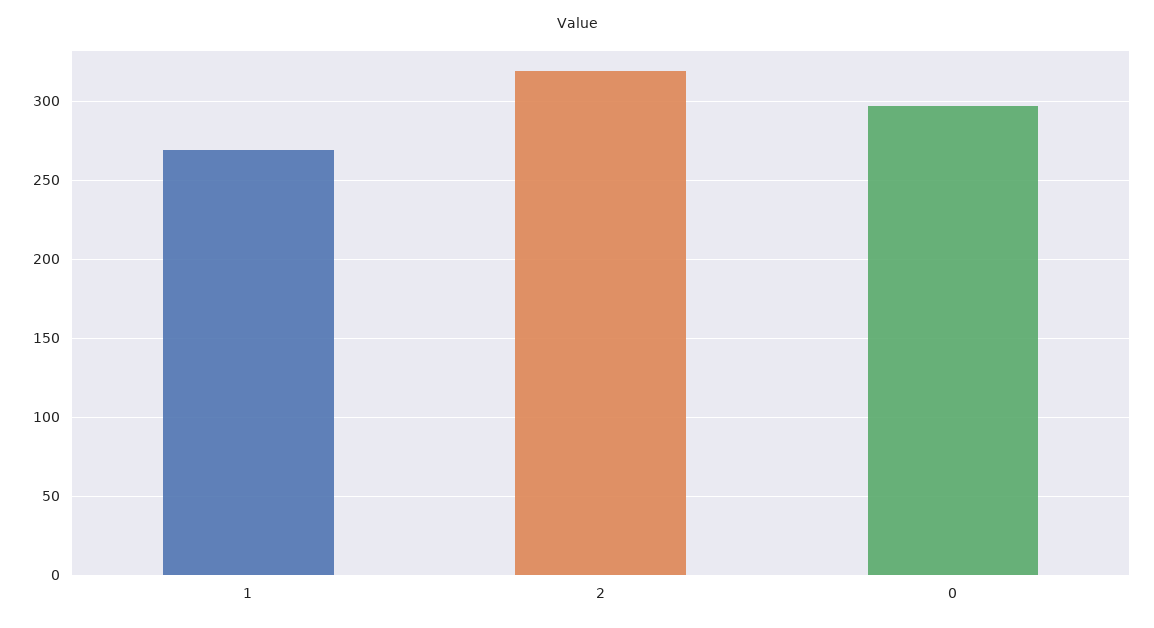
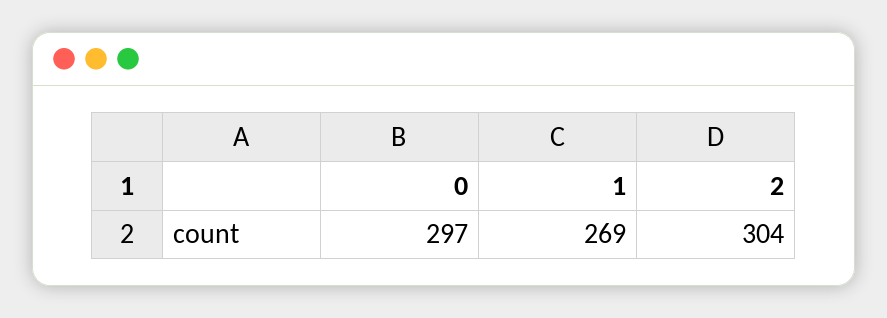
  {
    "1": 269,
-   "2": 320,
+   "2": 304,
    "0": 297
  }

